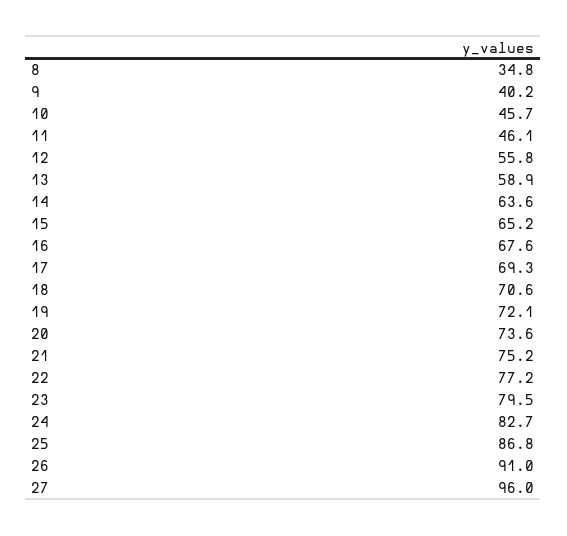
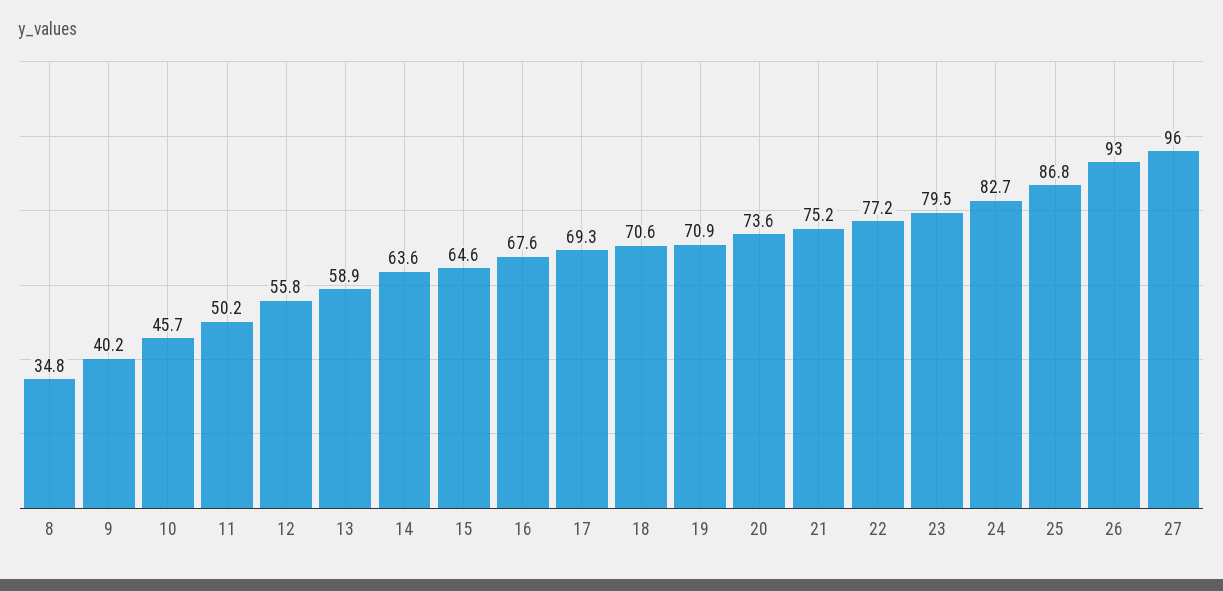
  {
    "8": 34.8,
    "9": 40.2,
    "10": 45.7,
-   "11": 46.1,
+   "11": 50.2,
    "12": 55.8,
    "13": 58.9,
    "14": 63.6,
-   "15": 65.2,
+   "15": 64.6,
    "16": 67.6,
    "17": 69.3,
    "18": 70.6,
-   "19": 72.1,
+   "19": 70.9,
    "20": 73.6,
    "21": 75.2,
    "22": 77.2,
    "23": 79.5,
    "24": 82.7,
    "25": 86.8,
-   "26": 91,
+   "26": 93,
    "27": 96
  }

